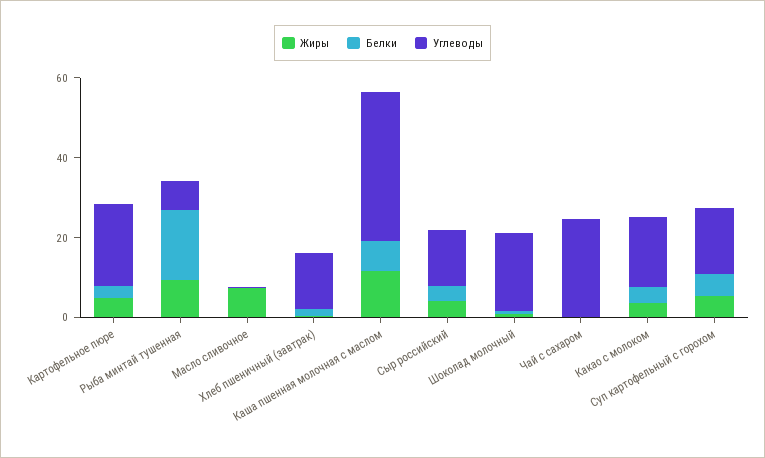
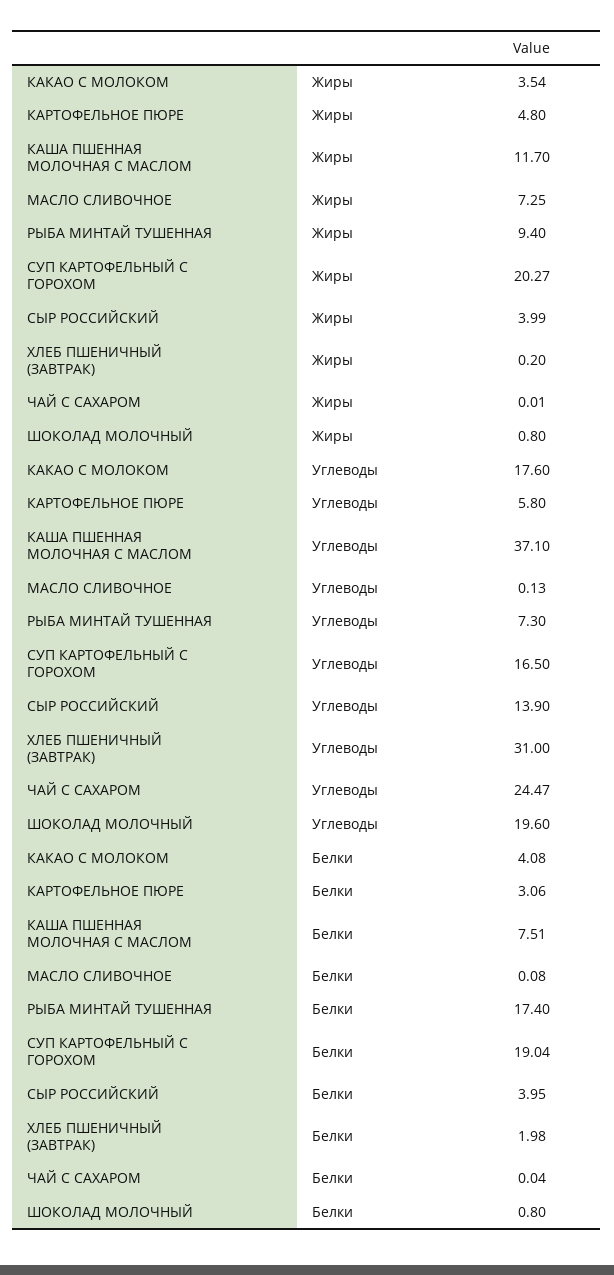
  {
    "Жиры": {
      "Картофельное пюре": 4.8,
      "Рыба минтай тушенная": 9.4,
      "Масло сливочное": 7.25,
      "Хлеб пшеничный (завтрак)": 0.2,
      "Каша пшенная молочная с маслом": 11.7,
      "Сыр российский": 3.99,
      "Шоколад молочный": 0.8,
      "Чай с сахаром": 0.01,
      "Какао с молоком": 3.54,
-     "Суп картофельный с горохом": 5
+     "Суп картофельный с горохом": 20.27
    },
    "Белки": {
      "Картофельное пюре": 3.06,
      "Рыба минтай тушенная": 17.4,
      "Масло сливочное": 0.08,
      "Хлеб пшеничный (завтрак)": 1.98,
      "Каша пшенная молочная с маслом": 7.51,
      "Сыр российский": 3.95,
      "Шоколад молочный": 0.8,
      "Чай с сахаром": 0.04,
      "Какао с молоком": 4.08,
-     "Суп картофельный с горохом": 5
+     "Суп картофельный с горохом": 19.04
    },
    "Углеводы": {
-     "Картофельное пюре": 20,
+     "Картофельное пюре": 5.8,
      "Рыба минтай тушенная": 7.3,
      "Масло сливочное": 0.13,
-     "Хлеб пшеничный (завтрак)": 15,
+     "Хлеб пшеничный (завтрак)": 31,
      "Каша пшенная молочная с маслом": 37.1,
      "Сыр российский": 13.9,
      "Шоколад молочный": 19.6,
      "Чай с сахаром": 24.47,
      "Какао с молоком": 17.6,
      "Суп картофельный с горохом": 16.5
    }
  }

